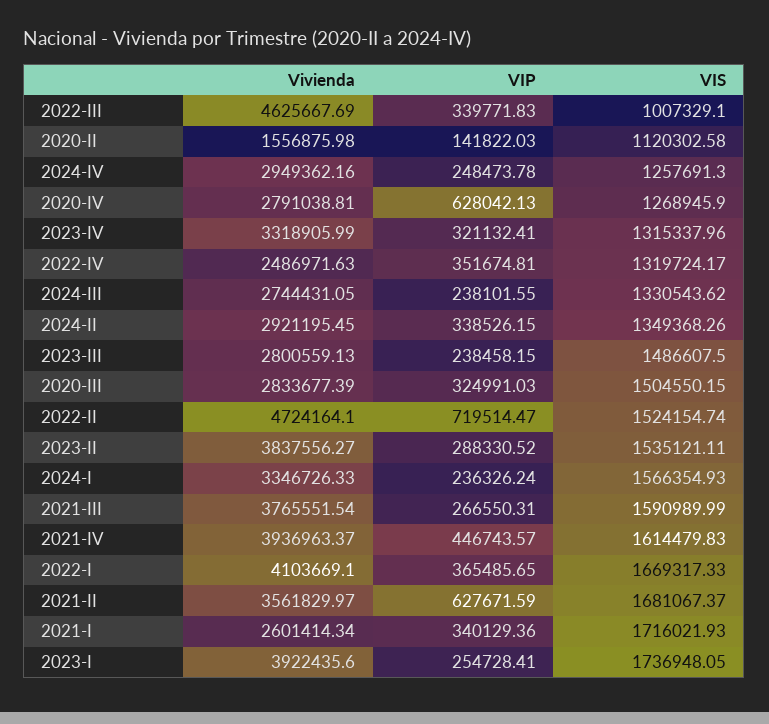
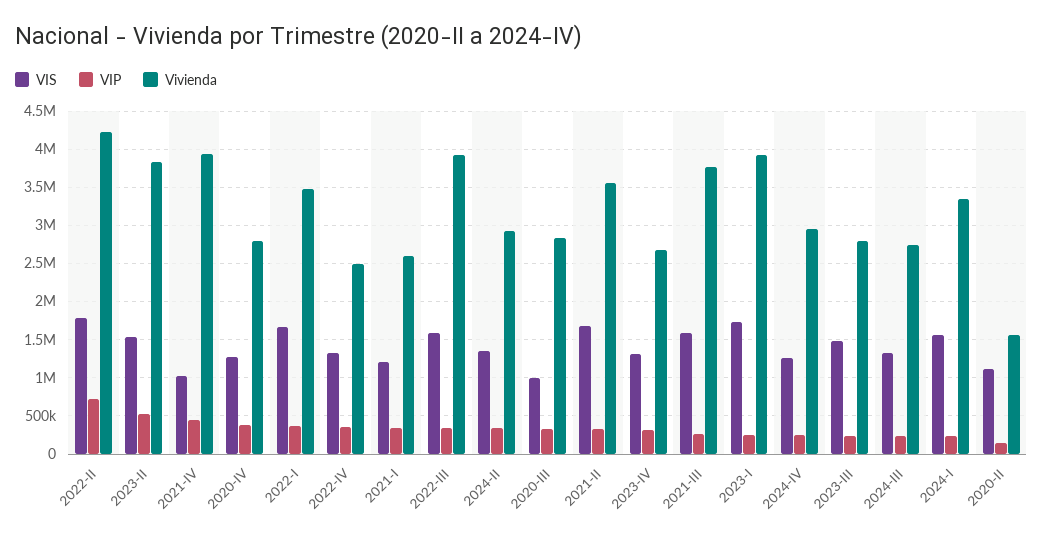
  {
    "Vivienda": {
-     "2022-III": 4625667.69,
+     "2022-III": 3900000,
      "2020-II": 1556875.98,
      "2024-IV": 2949362.16,
      "2020-IV": 2791038.81,
-     "2023-IV": 3318905.99,
+     "2023-IV": 2700000,
      "2022-IV": 2486971.63,
      "2024-III": 2744431.05,
      "2024-II": 2921195.45,
      "2023-III": 2800559.13,
      "2020-III": 2833677.39,
-     "2022-II": 4724164.1,
+     "2022-II": 4200000,
      "2023-II": 3837556.27,
      "2024-I": 3346726.33,
      "2021-III": 3765551.54,
      "2021-IV": 3936963.37,
-     "2022-I": 4103669.1,
+     "2022-I": 3500000,
      "2021-II": 3561829.97,
      "2021-I": 2601414.34,
      "2023-I": 3922435.6
    },
    "VIP": {
      "2022-III": 339771.83,
      "2020-II": 141822.03,
      "2024-IV": 248473.78,
-     "2020-IV": 628042.13,
+     "2020-IV": 400000,
      "2023-IV": 321132.41,
      "2022-IV": 351674.81,
      "2024-III": 238101.55,
      "2024-II": 338526.15,
      "2023-III": 238458.15,
      "2020-III": 324991.03,
      "2022-II": 719514.47,
-     "2023-II": 288330.52,
+     "2023-II": 500000,
      "2024-I": 236326.24,
      "2021-III": 266550.31,
      "2021-IV": 446743.57,
      "2022-I": 365485.65,
-     "2021-II": 627671.59,
+     "2021-II": 300000,
      "2021-I": 340129.36,
      "2023-I": 254728.41
    },
    "VIS": {
-     "2022-III": 1007329.1,
+     "2022-III": 1600000,
      "2020-II": 1120302.58,
      "2024-IV": 1257691.3,
      "2020-IV": 1268945.9,
      "2023-IV": 1315337.96,
      "2022-IV": 1319724.17,
      "2024-III": 1330543.62,
      "2024-II": 1349368.26,
      "2023-III": 1486607.5,
-     "2020-III": 1504550.15,
+     "2020-III": 1000000,
-     "2022-II": 1524154.74,
+     "2022-II": 1800000,
      "2023-II": 1535121.11,
      "2024-I": 1566354.93,
      "2021-III": 1590989.99,
-     "2021-IV": 1614479.83,
+     "2021-IV": 1000000,
      "2022-I": 1669317.33,
      "2021-II": 1681067.37,
-     "2021-I": 1716021.93,
+     "2021-I": 1200000,
      "2023-I": 1736948.05
    }
  }

